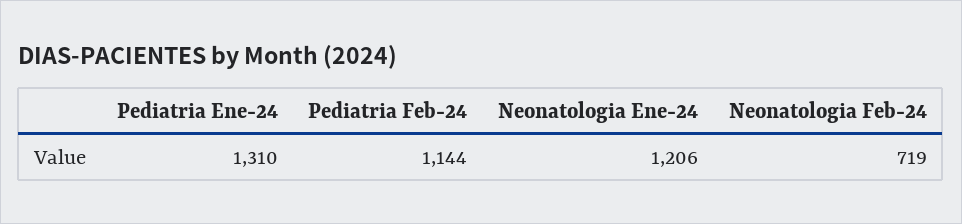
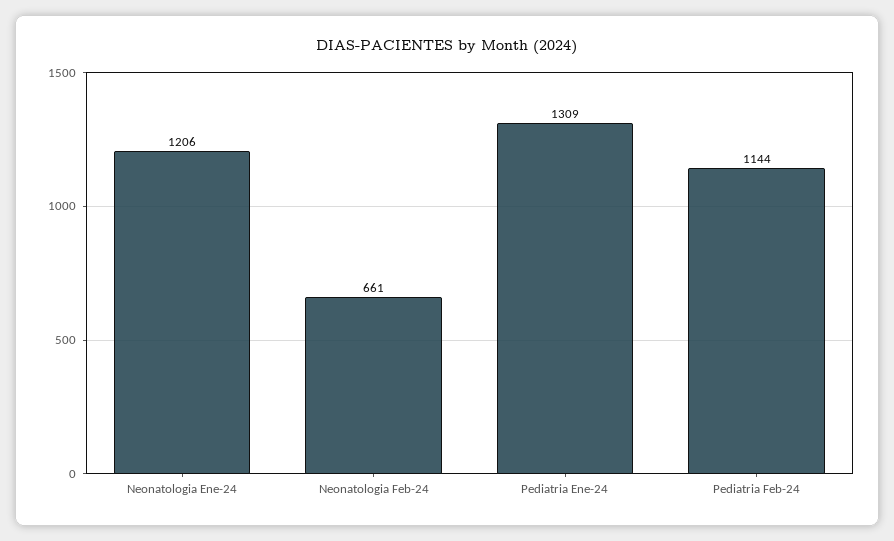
  {
-   "Pediatria Ene-24": 1310,
+   "Pediatria Ene-24": 1309,
    "Pediatria Feb-24": 1144,
    "Neonatologia Ene-24": 1206,
-   "Neonatologia Feb-24": 719
+   "Neonatologia Feb-24": 661
  }

